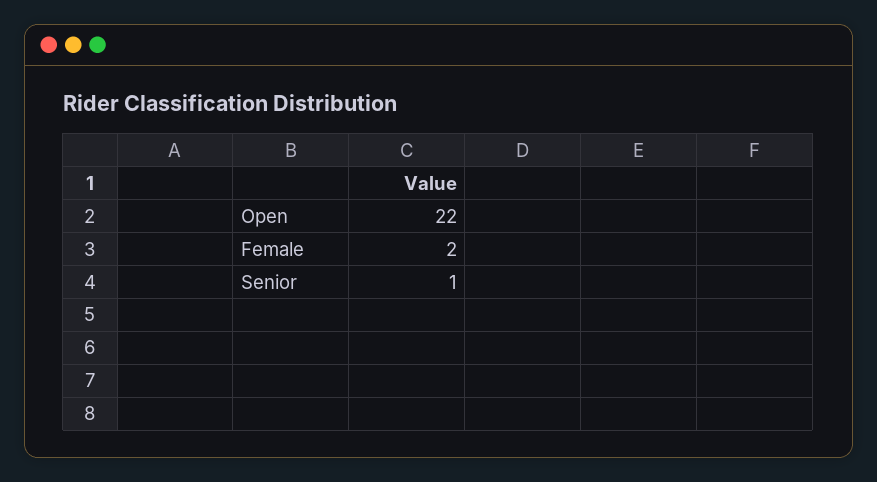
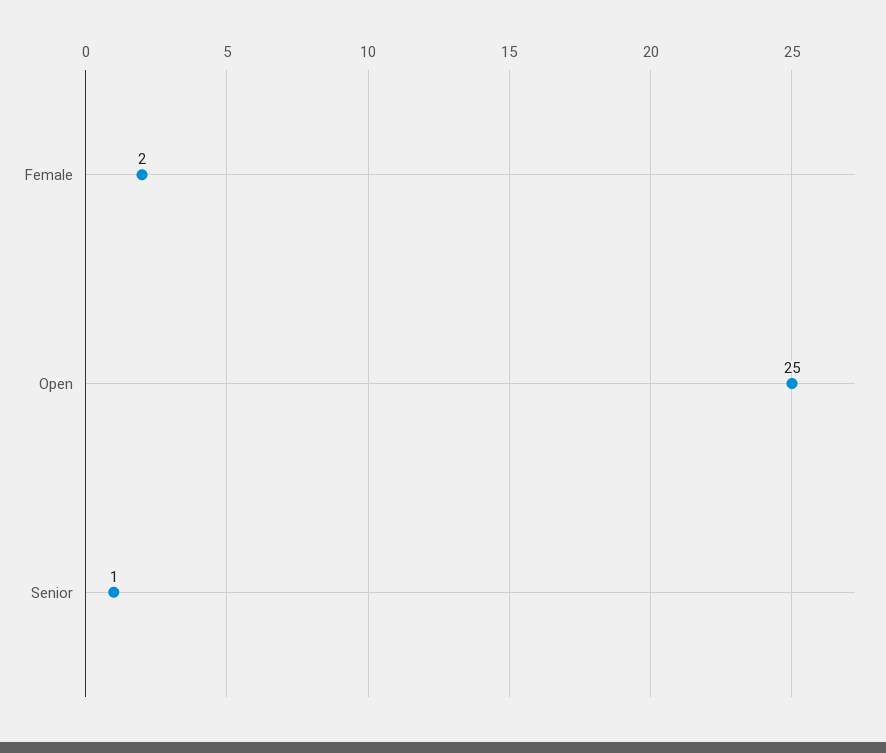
  {
-   "Open": 22,
+   "Open": 25,
    "Female": 2,
    "Senior": 1
  }

